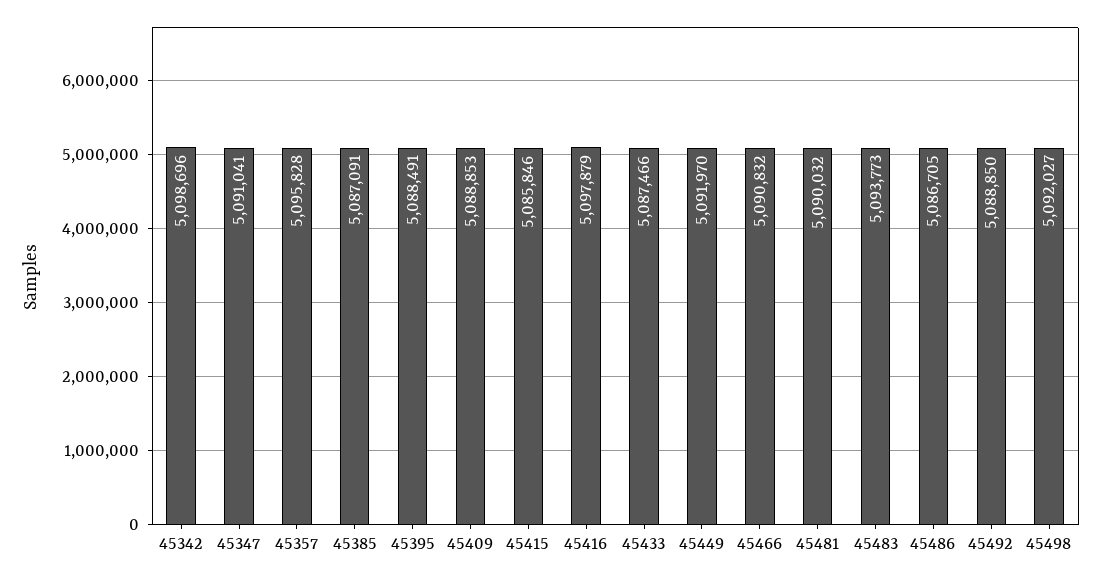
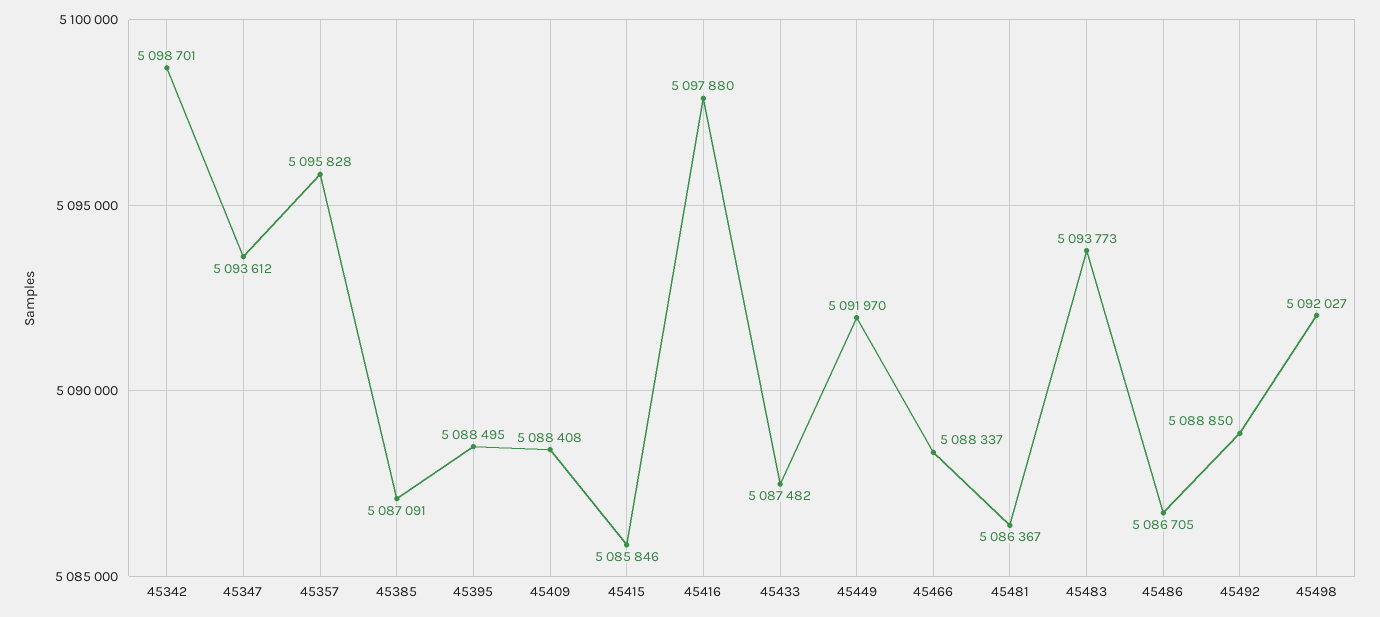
  {
-   "45342": 5098696,
+   "45342": 5098701,
-   "45347": 5091041,
+   "45347": 5093612,
    "45357": 5095828,
    "45385": 5087091,
-   "45395": 5088491,
+   "45395": 5088495,
-   "45409": 5088853,
+   "45409": 5088408,
    "45415": 5085846,
-   "45416": 5097879,
+   "45416": 5097880,
-   "45433": 5087466,
+   "45433": 5087482,
    "45449": 5091970,
-   "45466": 5090832,
+   "45466": 5088337,
-   "45481": 5090032,
+   "45481": 5086367,
    "45483": 5093773,
    "45486": 5086705,
    "45492": 5088850,
    "45498": 5092027
  }

